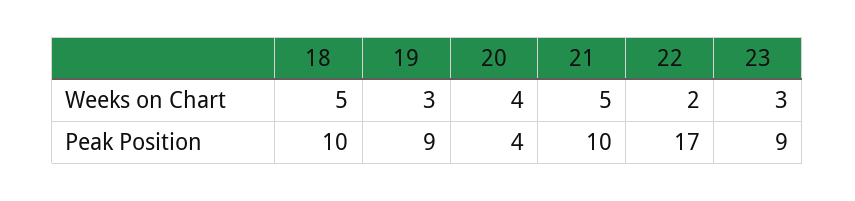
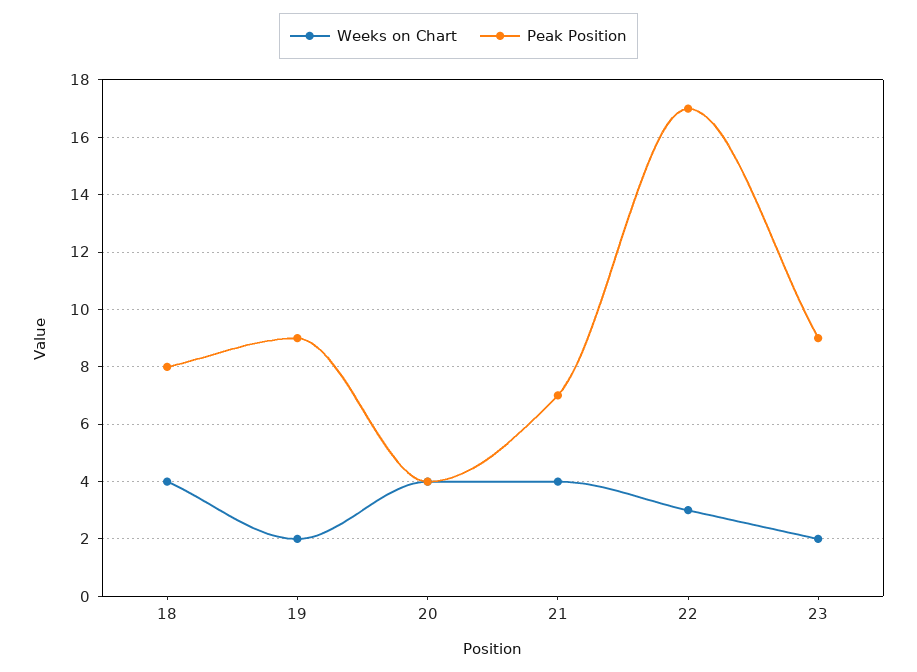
  {
    "Weeks on Chart": {
-     "18": 5,
+     "18": 4,
-     "19": 3,
+     "19": 2,
      "20": 4,
-     "21": 5,
+     "21": 4,
-     "22": 2,
+     "22": 3,
-     "23": 3
+     "23": 2
    },
    "Peak Position": {
-     "18": 10,
+     "18": 8,
      "19": 9,
      "20": 4,
-     "21": 10,
+     "21": 7,
      "22": 17,
      "23": 9
    }
  }

